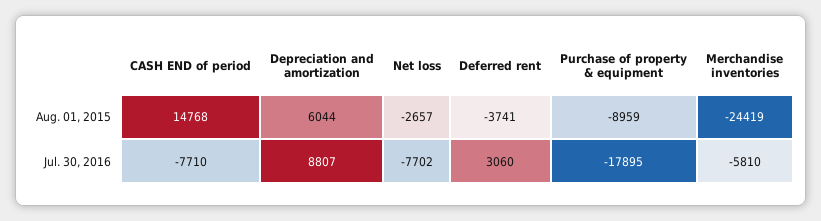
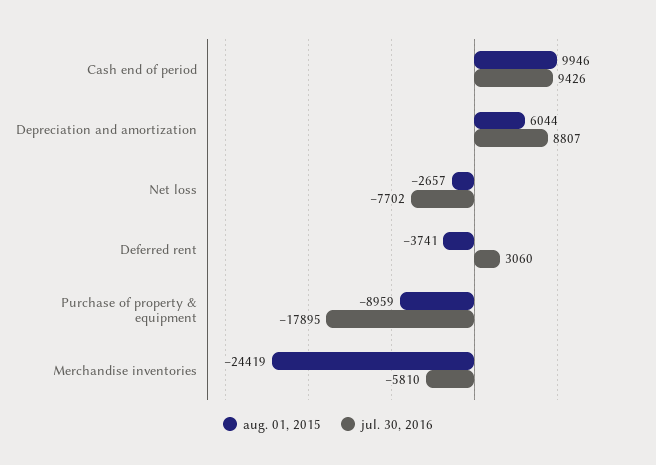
  {
    "Aug. 01, 2015": {
-     "CASH END of period": 14768,
+     "CASH END of period": 9946,
      "Depreciation and amortization": 6044,
      "Net loss": -2657,
      "Deferred rent": -3741,
      "Purchase of property & equipment": -8959,
      "Merchandise inventories": -24419
    },
    "Jul. 30, 2016": {
-     "CASH END of period": -7710,
+     "CASH END of period": 9426,
      "Depreciation and amortization": 8807,
      "Net loss": -7702,
      "Deferred rent": 3060,
      "Purchase of property & equipment": -17895,
      "Merchandise inventories": -5810
    }
  }

